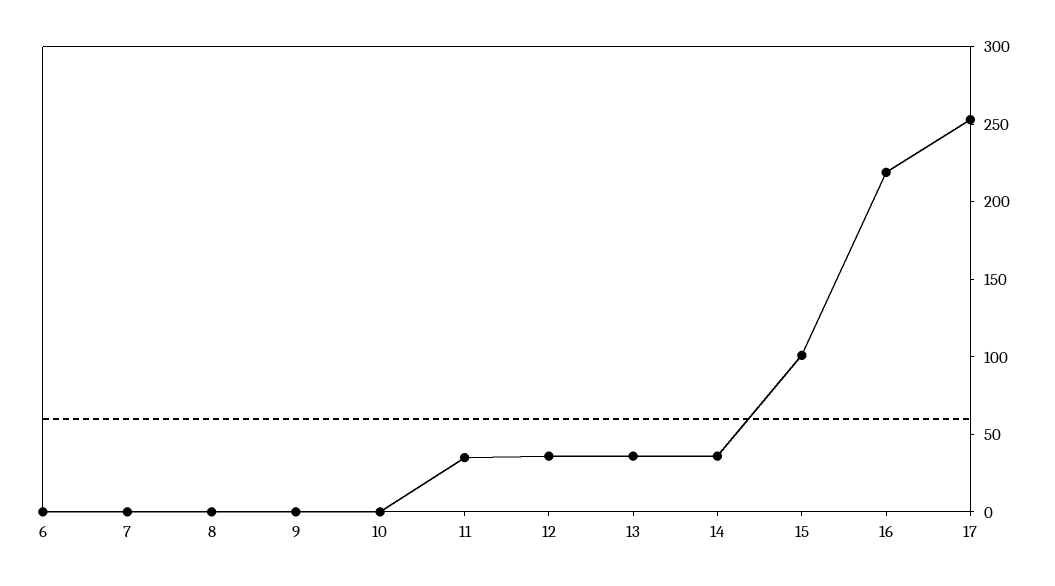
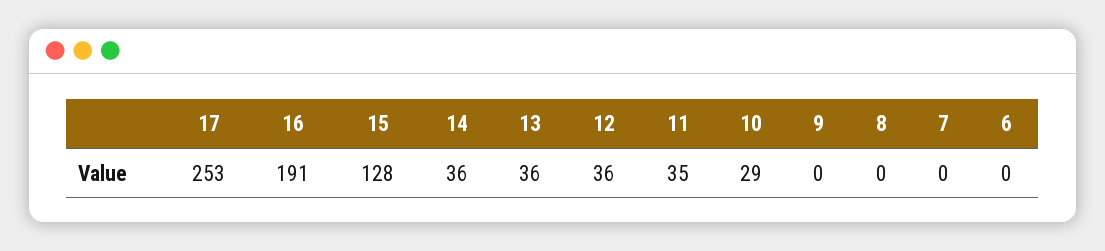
  {
    "6": 0,
    "7": 0,
    "8": 0,
    "9": 0,
-   "10": 0,
+   "10": 29,
    "11": 35,
    "12": 36,
    "13": 36,
    "14": 36,
-   "15": 100,
+   "15": 128,
-   "16": 220,
+   "16": 191,
    "17": 253
  }

